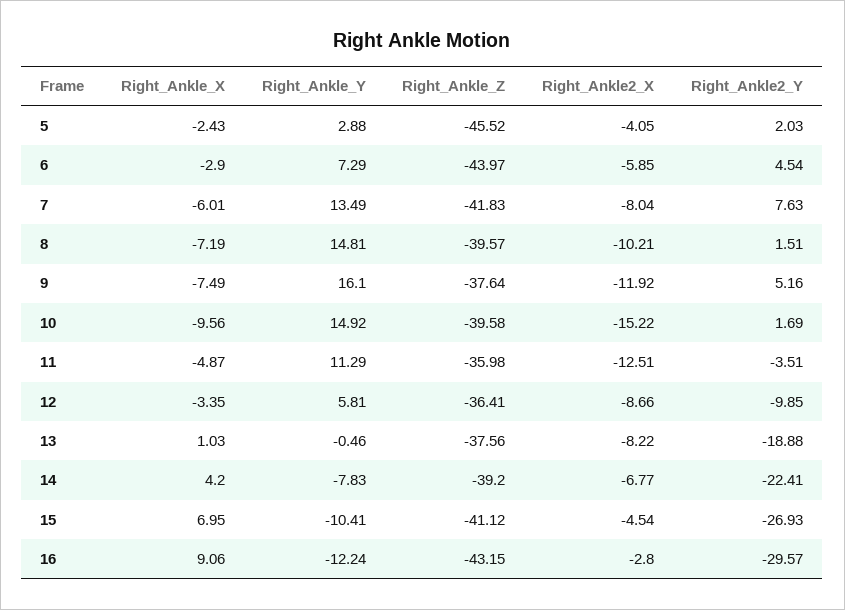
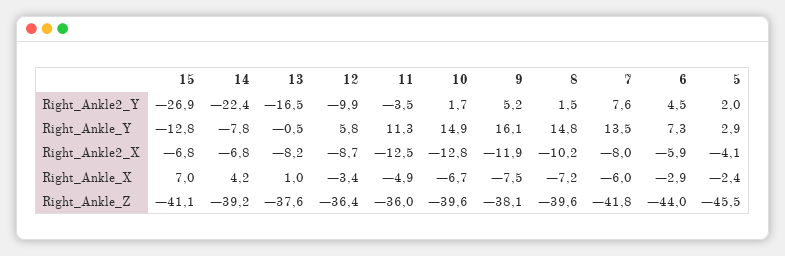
  {
    "Right_Ankle_X": {
      "5": -2.43,
      "6": -2.9,
      "7": -6.01,
      "8": -7.19,
      "9": -7.49,
-     "10": -9.56,
+     "10": -6.7,
      "11": -4.87,
      "12": -3.35,
      "13": 1.03,
      "14": 4.2,
-     "15": 6.95,
+     "15": 6.95
-     "16": 9.06
    },
    "Right_Ankle_Y": {
      "5": 2.88,
      "6": 7.29,
      "7": 13.49,
      "8": 14.81,
      "9": 16.1,
      "10": 14.92,
      "11": 11.29,
      "12": 5.81,
      "13": -0.46,
      "14": -7.83,
-     "15": -10.41,
+     "15": -12.8
-     "16": -12.24
    },
    "Right_Ankle_Z": {
      "5": -45.52,
      "6": -43.97,
      "7": -41.83,
      "8": -39.57,
-     "9": -37.64,
+     "9": -38.1,
      "10": -39.58,
      "11": -35.98,
      "12": -36.41,
      "13": -37.56,
      "14": -39.2,
-     "15": -41.12,
+     "15": -41.12
-     "16": -43.15
    },
    "Right_Ankle2_X": {
      "5": -4.05,
      "6": -5.85,
      "7": -8.04,
      "8": -10.21,
      "9": -11.92,
-     "10": -15.22,
+     "10": -12.8,
      "11": -12.51,
      "12": -8.66,
      "13": -8.22,
      "14": -6.77,
-     "15": -4.54,
+     "15": -6.8
-     "16": -2.8
    },
    "Right_Ankle2_Y": {
      "5": 2.03,
      "6": 4.54,
      "7": 7.63,
      "8": 1.51,
      "9": 5.16,
      "10": 1.69,
      "11": -3.51,
      "12": -9.85,
-     "13": -18.88,
+     "13": -16.5,
      "14": -22.41,
-     "15": -26.93,
+     "15": -26.93
-     "16": -29.57
    }
  }

